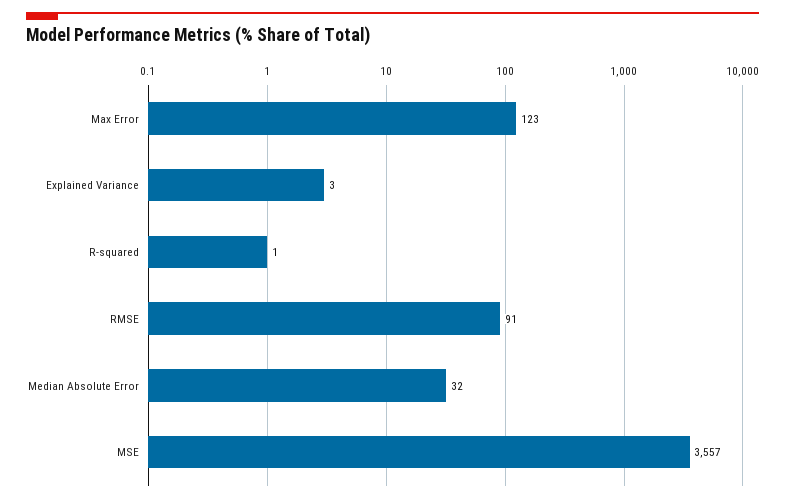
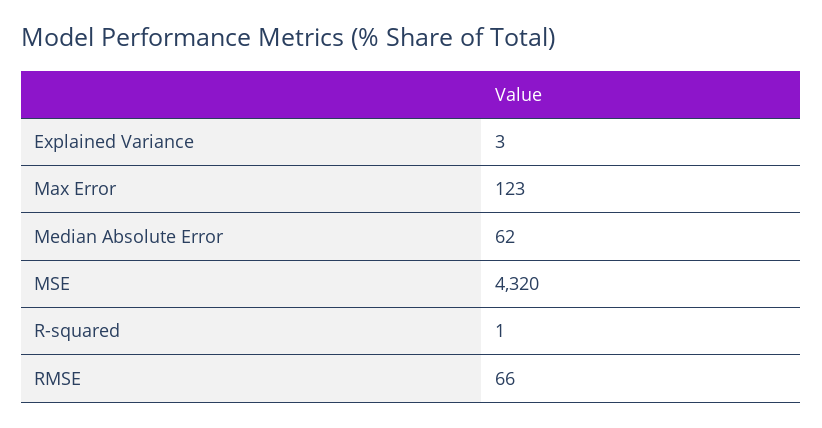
  {
    "Max Error": 123,
    "Explained Variance": 3,
    "R-squared": 1,
-   "RMSE": 91,
+   "RMSE": 66,
-   "Median Absolute Error": 32,
+   "Median Absolute Error": 62,
-   "MSE": 3557
+   "MSE": 4320
  }

